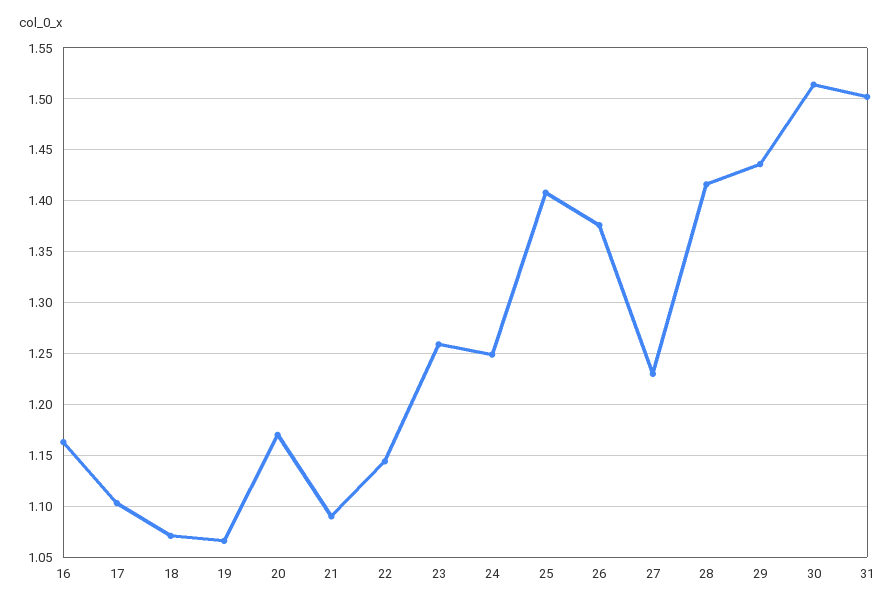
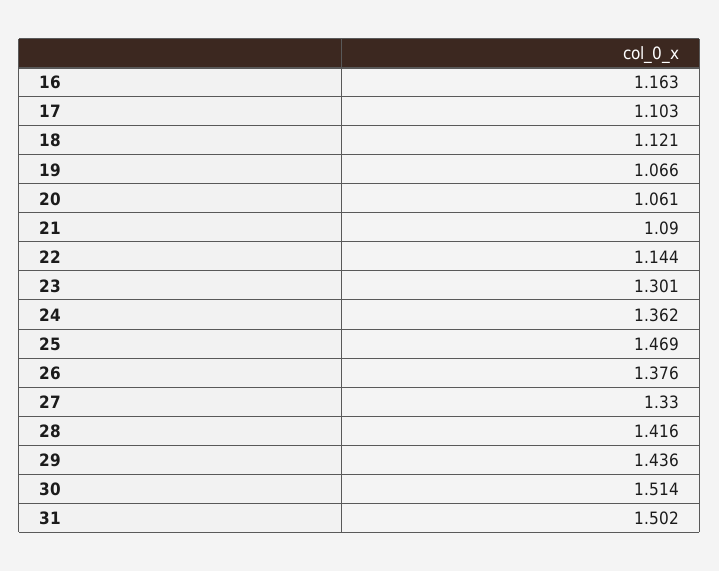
  {
    "16": 1.163,
    "17": 1.103,
-   "18": 1.07,
+   "18": 1.121,
    "19": 1.066,
-   "20": 1.17,
+   "20": 1.061,
    "21": 1.09,
    "22": 1.144,
-   "23": 1.26,
+   "23": 1.301,
-   "24": 1.25,
+   "24": 1.362,
-   "25": 1.41,
+   "25": 1.469,
    "26": 1.376,
-   "27": 1.23,
+   "27": 1.33,
    "28": 1.416,
    "29": 1.436,
    "30": 1.514,
    "31": 1.502
  }

